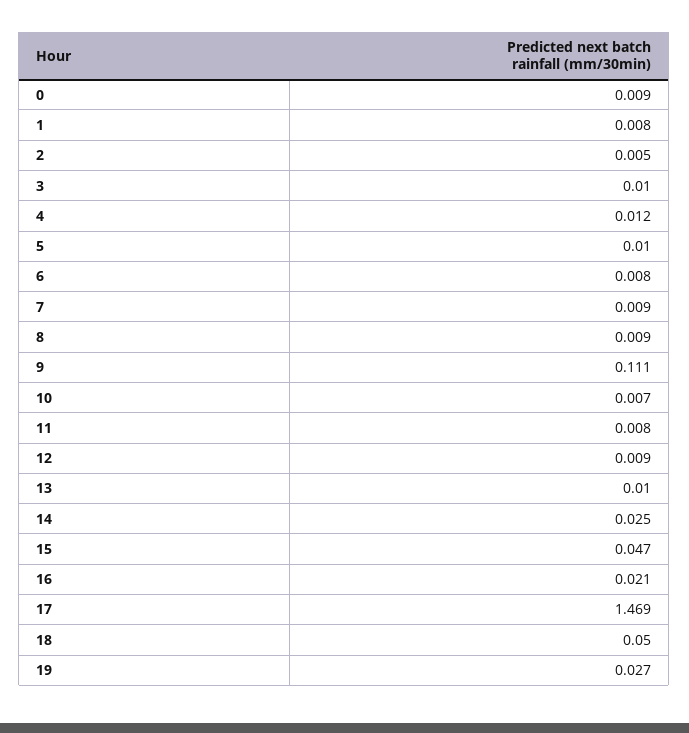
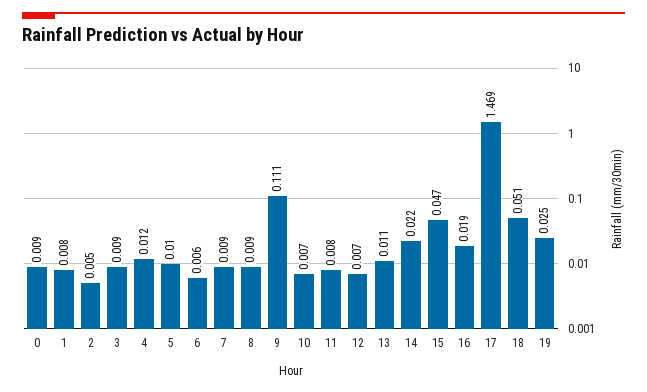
  {
    "0": 0.009,
    "1": 0.008,
    "2": 0.005,
-   "3": 0.01,
+   "3": 0.009,
    "4": 0.012,
    "5": 0.01,
-   "6": 0.008,
+   "6": 0.006,
    "7": 0.009,
    "8": 0.009,
    "9": 0.111,
    "10": 0.007,
    "11": 0.008,
-   "12": 0.009,
+   "12": 0.007,
-   "13": 0.01,
+   "13": 0.011,
-   "14": 0.025,
+   "14": 0.022,
    "15": 0.047,
-   "16": 0.021,
+   "16": 0.019,
    "17": 1.469,
-   "18": 0.05,
+   "18": 0.051,
-   "19": 0.027
+   "19": 0.025
  }

